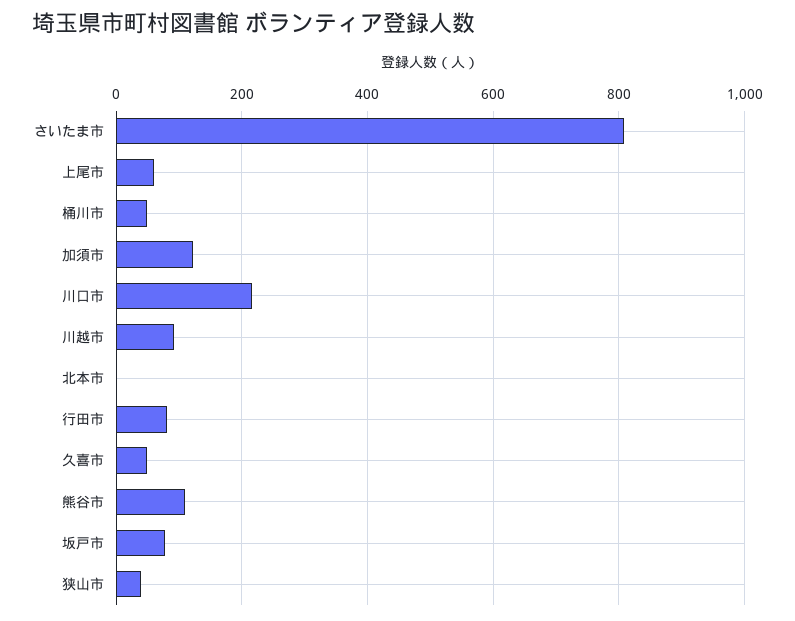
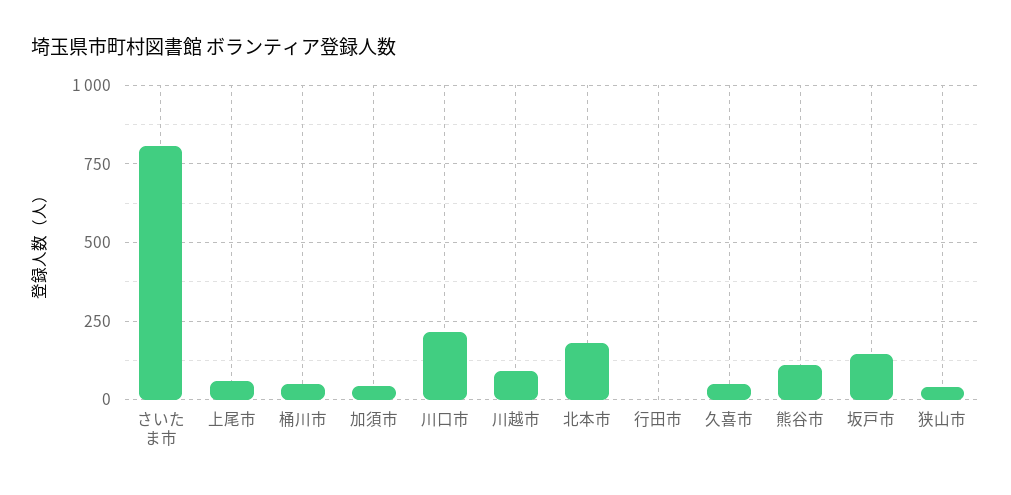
  {
    "さいたま市": 800,
    "上尾市": 60,
    "桶川市": 40,
-   "加須市": 120,
+   "加須市": 50,
    "川口市": 220,
    "川越市": 100,
-   "北本市": 0,
+   "北本市": 175,
-   "行田市": 80,
+   "行田市": 0,
    "久喜市": 40,
    "熊谷市": 120,
-   "坂戸市": 80,
+   "坂戸市": 150,
    "狭山市": 40
  }

